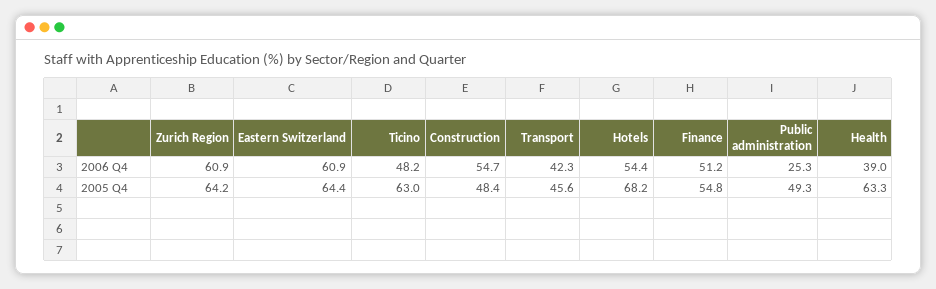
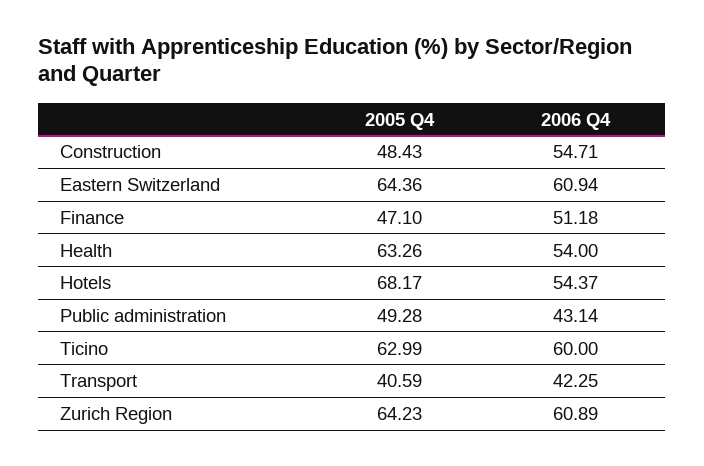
  {
    "Zurich Region": {
      "2006 Q4": 60.89,
      "2005 Q4": 64.23
    },
    "Eastern Switzerland": {
      "2006 Q4": 60.94,
      "2005 Q4": 64.36
    },
    "Ticino": {
-     "2006 Q4": 48.2,
+     "2006 Q4": 60,
      "2005 Q4": 62.99
    },
    "Construction": {
      "2006 Q4": 54.71,
      "2005 Q4": 48.43
    },
    "Transport": {
      "2006 Q4": 42.25,
-     "2005 Q4": 45.6
+     "2005 Q4": 40.59
    },
    "Hotels": {
      "2006 Q4": 54.37,
      "2005 Q4": 68.17
    },
    "Finance": {
      "2006 Q4": 51.18,
-     "2005 Q4": 54.8
+     "2005 Q4": 47.1
    },
    "Public administration": {
-     "2006 Q4": 25.3,
+     "2006 Q4": 43.14,
      "2005 Q4": 49.28
    },
    "Health": {
-     "2006 Q4": 39,
+     "2006 Q4": 54,
      "2005 Q4": 63.26
    }
  }

